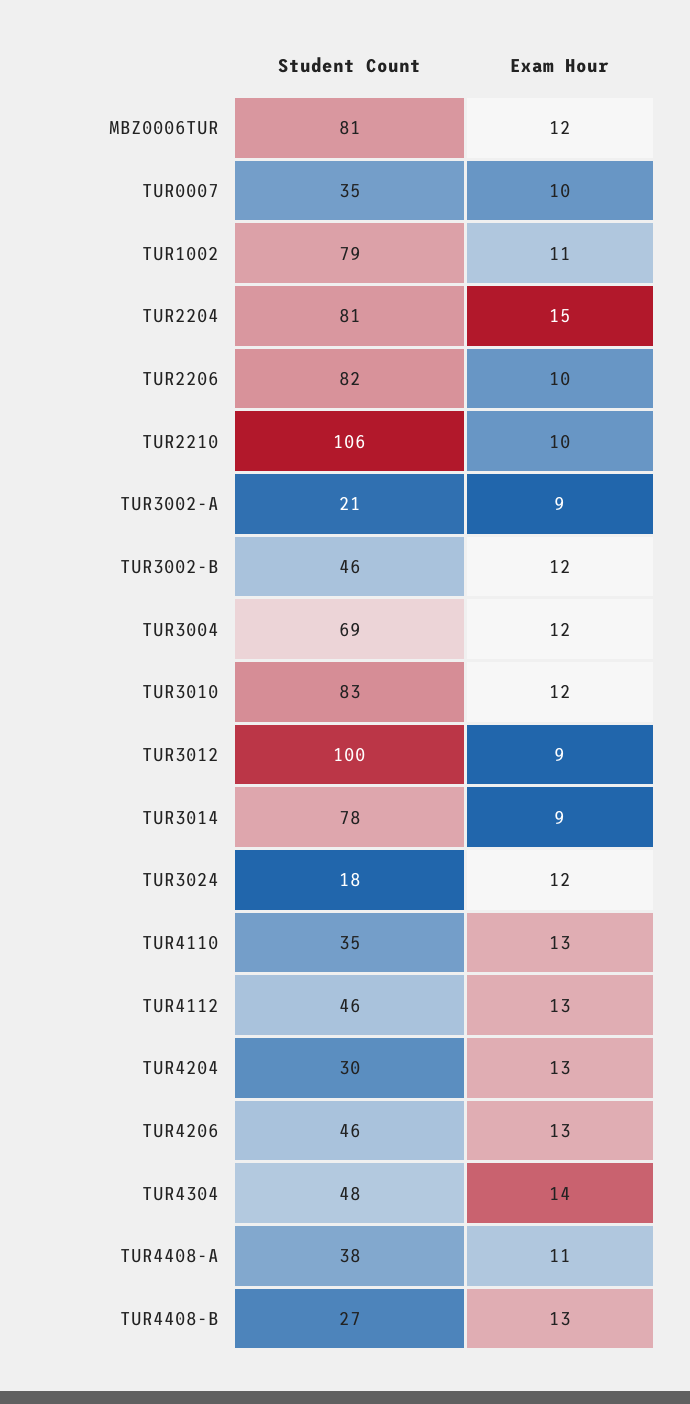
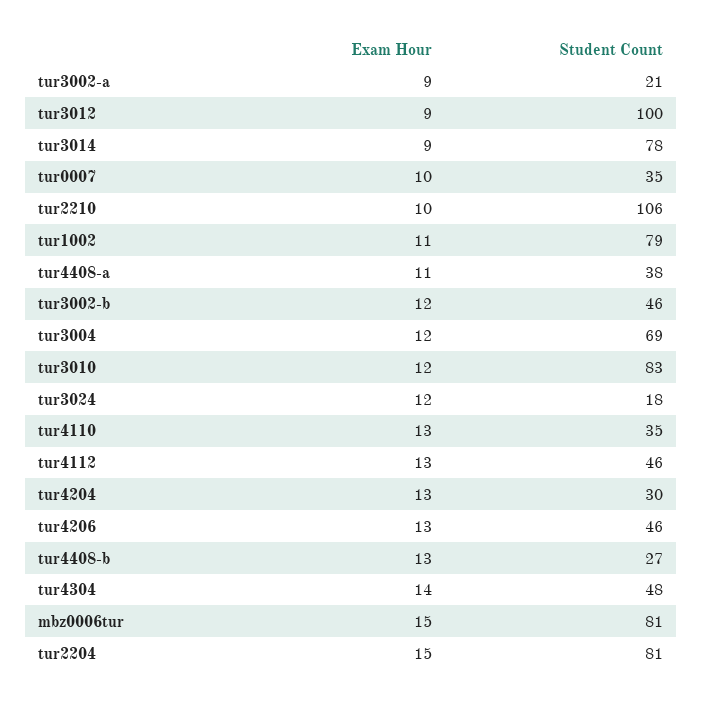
  {
    "Student Count": {
      "MBZ0006TUR": 81,
      "TUR0007": 35,
      "TUR1002": 79,
      "TUR2204": 81,
-     "TUR2206": 82,
      "TUR2210": 106,
      "TUR3002-A": 21,
      "TUR3002-B": 46,
      "TUR3004": 69,
      "TUR3010": 83,
      "TUR3012": 100,
      "TUR3014": 78,
      "TUR3024": 18,
      "TUR4110": 35,
      "TUR4112": 46,
      "TUR4204": 30,
      "TUR4206": 46,
      "TUR4304": 48,
      "TUR4408-A": 38,
      "TUR4408-B": 27
    },
    "Exam Hour": {
-     "MBZ0006TUR": 12,
+     "MBZ0006TUR": 15,
      "TUR0007": 10,
      "TUR1002": 11,
      "TUR2204": 15,
-     "TUR2206": 10,
      "TUR2210": 10,
      "TUR3002-A": 9,
      "TUR3002-B": 12,
      "TUR3004": 12,
      "TUR3010": 12,
      "TUR3012": 9,
      "TUR3014": 9,
      "TUR3024": 12,
      "TUR4110": 13,
      "TUR4112": 13,
      "TUR4204": 13,
      "TUR4206": 13,
      "TUR4304": 14,
      "TUR4408-A": 11,
      "TUR4408-B": 13
    }
  }

